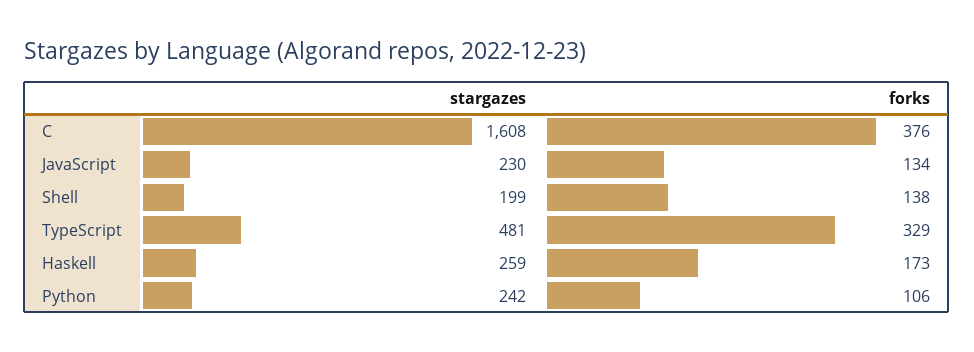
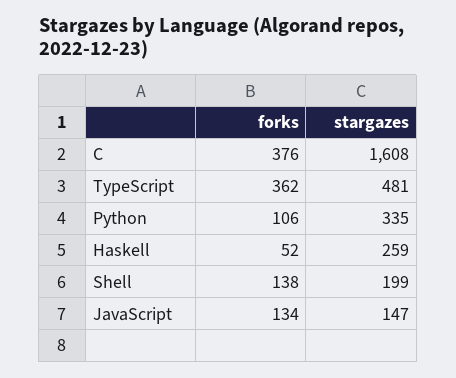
  {
    "stargazes": {
      "C": 1608,
-     "JavaScript": 230,
+     "JavaScript": 147,
      "Shell": 199,
      "TypeScript": 481,
      "Haskell": 259,
-     "Python": 242
+     "Python": 335
    },
    "forks": {
      "C": 376,
      "JavaScript": 134,
      "Shell": 138,
-     "TypeScript": 329,
+     "TypeScript": 362,
-     "Haskell": 173,
+     "Haskell": 52,
      "Python": 106
    }
  }

